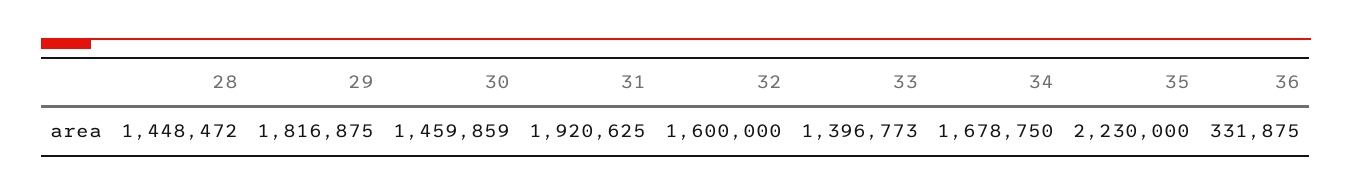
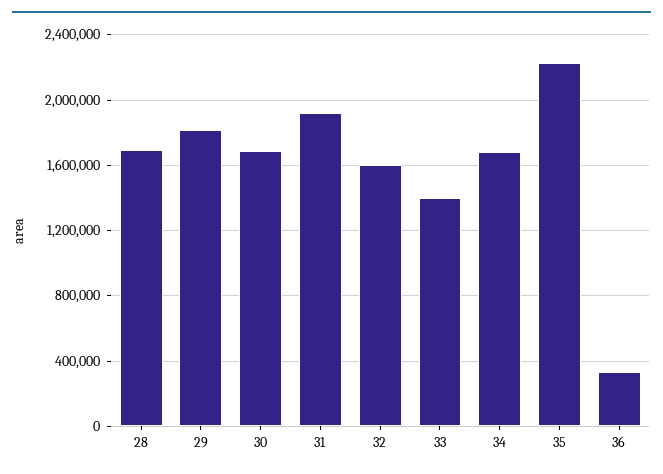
  {
-   "28": 1448472,
+   "28": 1700000,
    "29": 1816875,
-   "30": 1459859,
+   "30": 1700000,
    "31": 1920625,
    "32": 1600000,
    "33": 1396773,
    "34": 1678750,
    "35": 2230000,
    "36": 331875
  }

